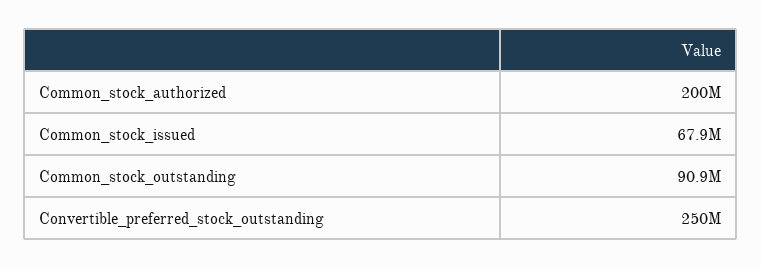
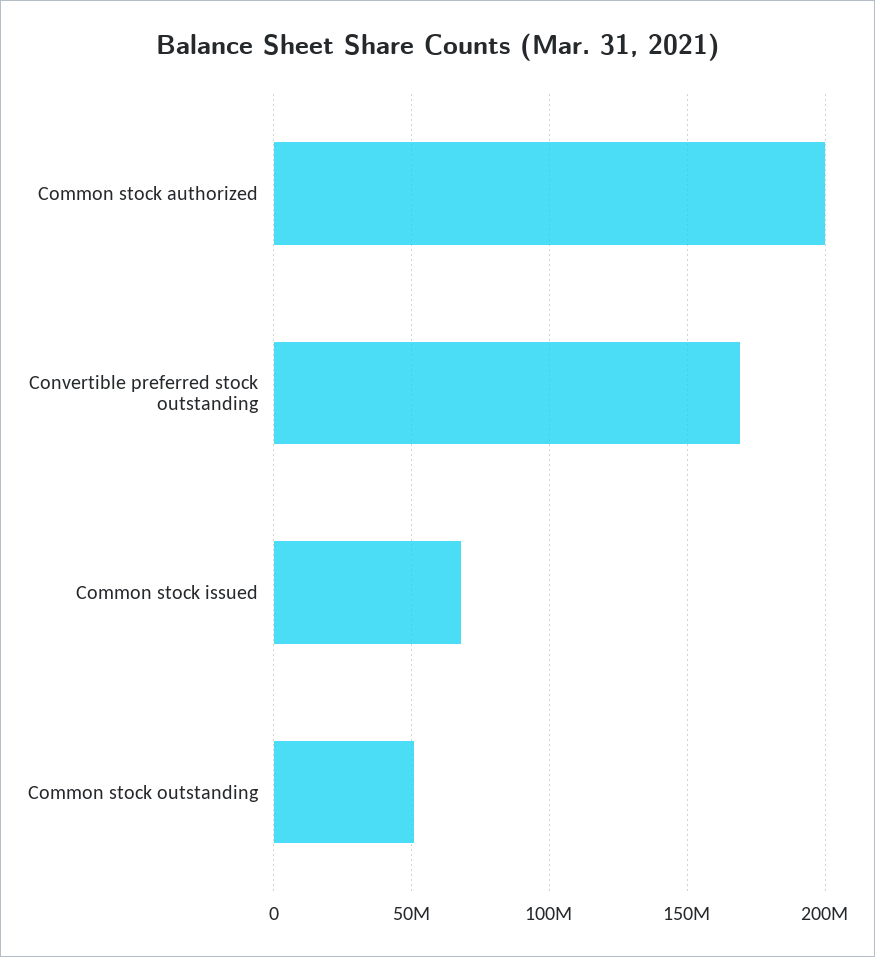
  {
    "Common_stock_authorized": 200000000,
    "Common_stock_issued": 67900000,
-   "Common_stock_outstanding": 90900000,
+   "Common_stock_outstanding": 50000000,
-   "Convertible_preferred_stock_outstanding": 250000000
+   "Convertible_preferred_stock_outstanding": 170000000
  }

